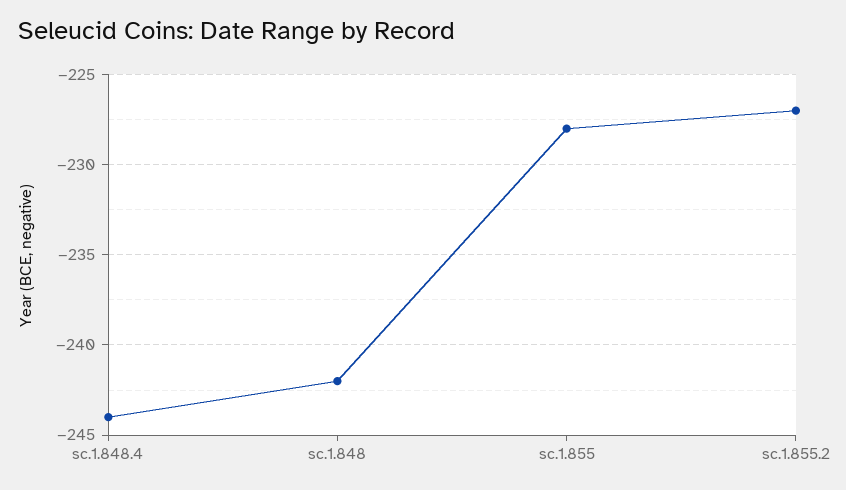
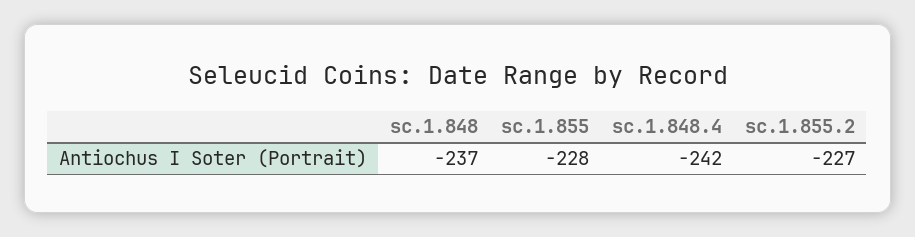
  {
-   "sc.1.848.4": -244,
+   "sc.1.848.4": -242,
-   "sc.1.848": -242,
+   "sc.1.848": -237,
    "sc.1.855": -228,
    "sc.1.855.2": -227
  }

